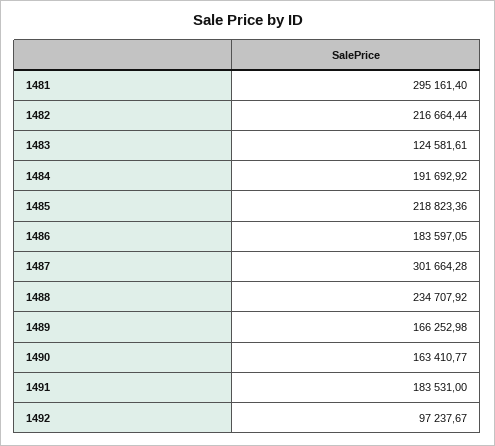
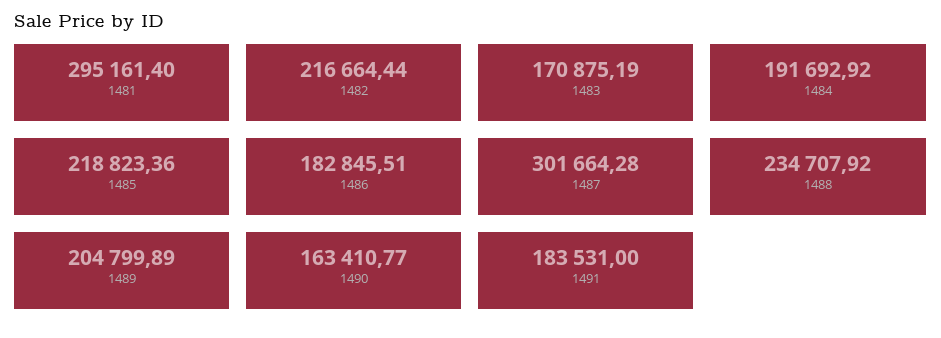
  {
    "1481": 295161.4,
    "1482": 216664.44,
-   "1483": 124581.61,
+   "1483": 170875.19,
    "1484": 191692.92,
    "1485": 218823.36,
-   "1486": 183597.05,
+   "1486": 182845.51,
    "1487": 301664.28,
    "1488": 234707.92,
-   "1489": 166252.98,
+   "1489": 204799.89,
    "1490": 163410.77,
-   "1491": 183531,
+   "1491": 183531
-   "1492": 97237.67
  }

